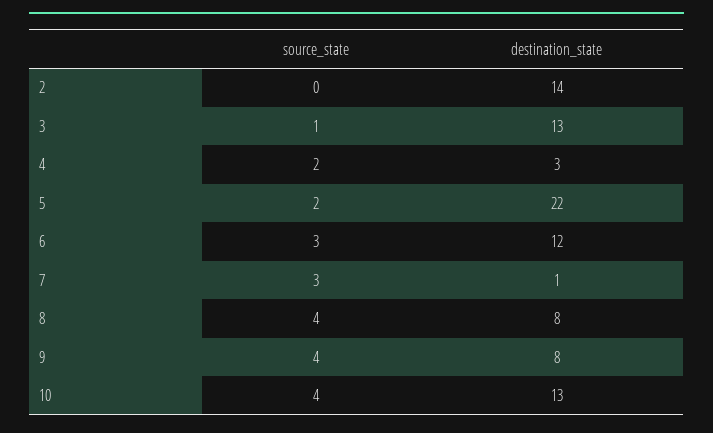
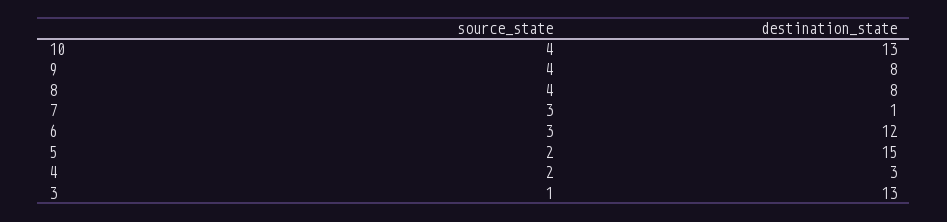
  {
    "source_state": {
-     "2": 0,
      "3": 1,
      "4": 2,
      "5": 2,
      "6": 3,
      "7": 3,
      "8": 4,
      "9": 4,
      "10": 4
    },
    "destination_state": {
-     "2": 14,
      "3": 13,
      "4": 3,
-     "5": 22,
+     "5": 15,
      "6": 12,
      "7": 1,
      "8": 8,
      "9": 8,
      "10": 13
    }
  }

